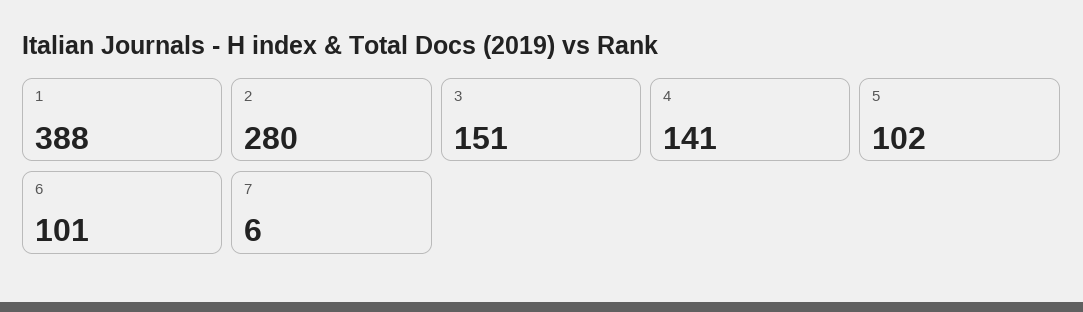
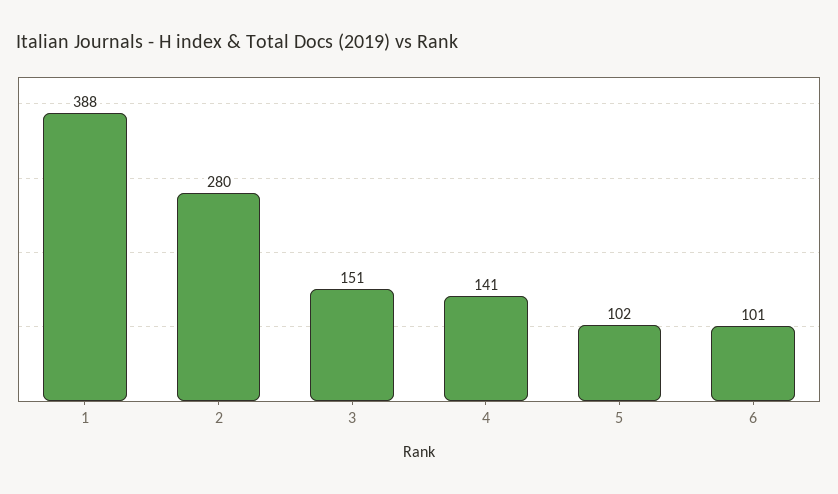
  {
    "1": 388,
    "2": 280,
    "3": 151,
    "4": 141,
    "5": 102,
-   "6": 101,
+   "6": 101
-   "7": 6
  }

